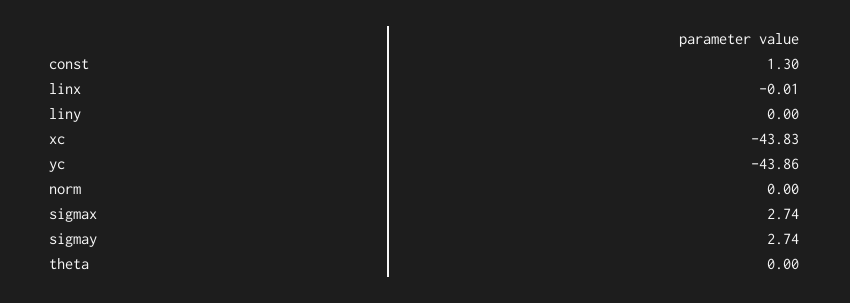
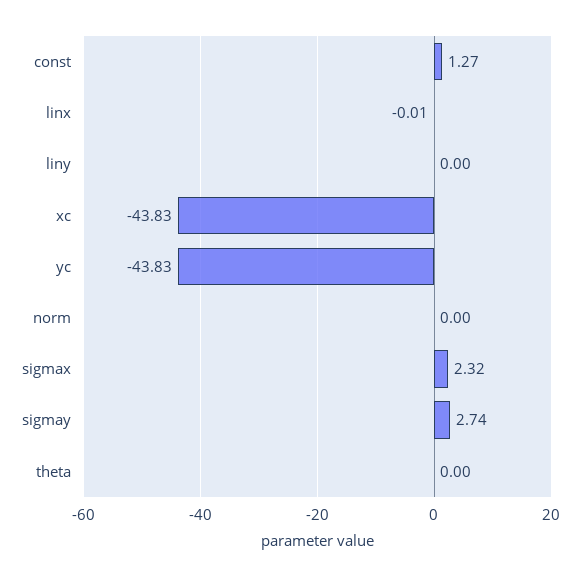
  {
-   "const": 1.3,
+   "const": 1.27,
    "linx": -0.01,
    "liny": 0,
    "xc": -43.83,
-   "yc": -43.86,
+   "yc": -43.83,
    "norm": 0,
-   "sigmax": 2.74,
+   "sigmax": 2.32,
    "sigmay": 2.74,
    "theta": 0
  }

